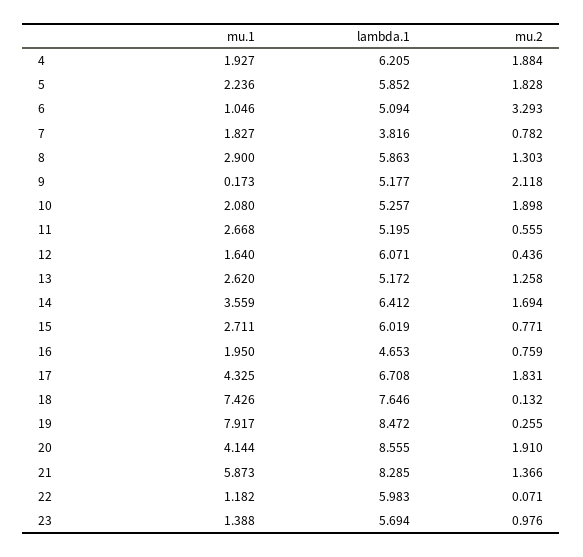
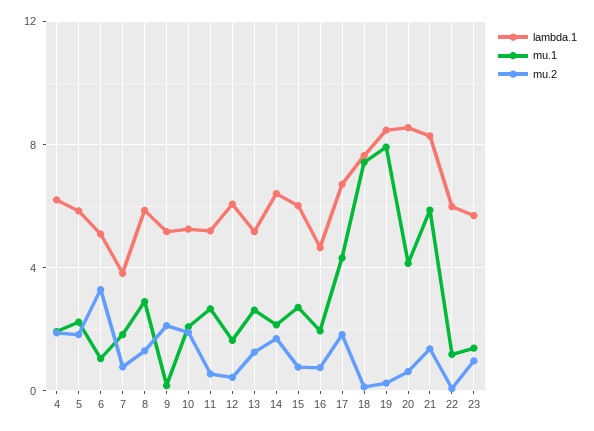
  {
    "mu.1": {
      "4": 1.927,
      "5": 2.236,
      "6": 1.046,
      "7": 1.827,
      "8": 2.9,
      "9": 0.173,
      "10": 2.08,
      "11": 2.668,
      "12": 1.64,
      "13": 2.62,
-     "14": 3.559,
+     "14": 2,
      "15": 2.711,
      "16": 1.95,
      "17": 4.325,
      "18": 7.426,
      "19": 7.917,
      "20": 4.144,
      "21": 5.873,
      "22": 1.182,
      "23": 1.388
    },
    "lambda.1": {
      "4": 6.205,
      "5": 5.852,
      "6": 5.094,
      "7": 3.816,
      "8": 5.863,
      "9": 5.177,
      "10": 5.257,
      "11": 5.195,
      "12": 6.071,
      "13": 5.172,
      "14": 6.412,
      "15": 6.019,
      "16": 4.653,
      "17": 6.708,
      "18": 7.646,
      "19": 8.472,
      "20": 8.555,
      "21": 8.285,
      "22": 5.983,
      "23": 5.694
    },
    "mu.2": {
      "4": 1.884,
      "5": 1.828,
      "6": 3.293,
      "7": 0.782,
      "8": 1.303,
      "9": 2.118,
      "10": 1.898,
      "11": 0.555,
      "12": 0.436,
      "13": 1.258,
      "14": 1.694,
      "15": 0.771,
      "16": 0.759,
      "17": 1.831,
      "18": 0.132,
      "19": 0.255,
-     "20": 1.91,
+     "20": 0.5,
      "21": 1.366,
      "22": 0.071,
      "23": 0.976
    }
  }

